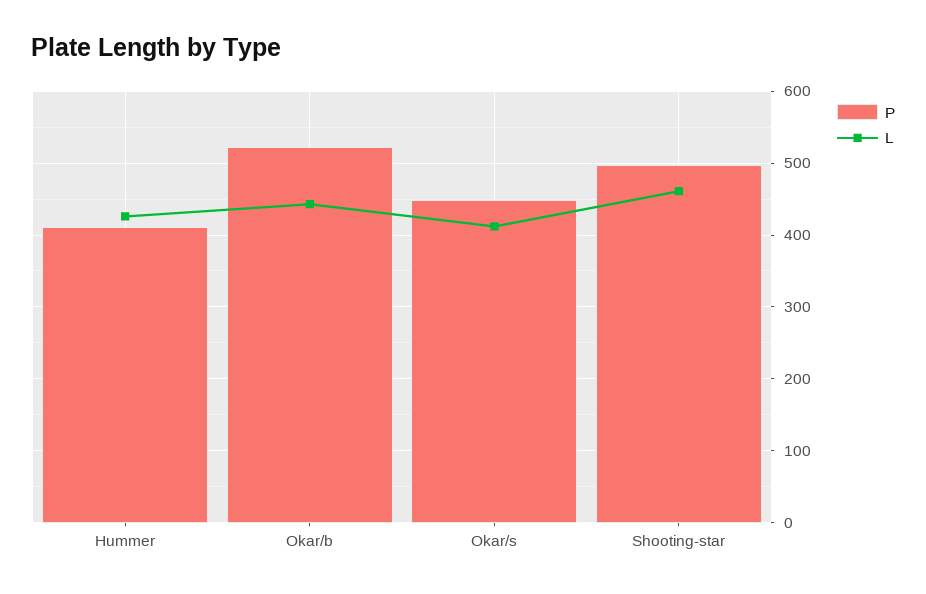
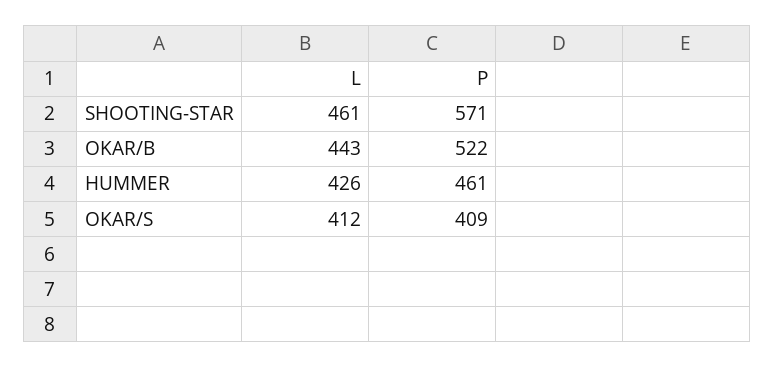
  {
    "P": {
-     "Hummer": 410,
+     "Hummer": 461,
      "Okar/b": 522,
-     "Okar/s": 450,
+     "Okar/s": 409,
-     "Shooting-star": 500
+     "Shooting-star": 571
    },
    "L": {
      "Hummer": 426,
      "Okar/b": 443,
      "Okar/s": 412,
      "Shooting-star": 461
    }
  }

